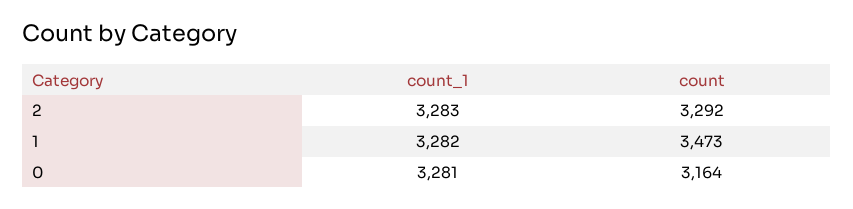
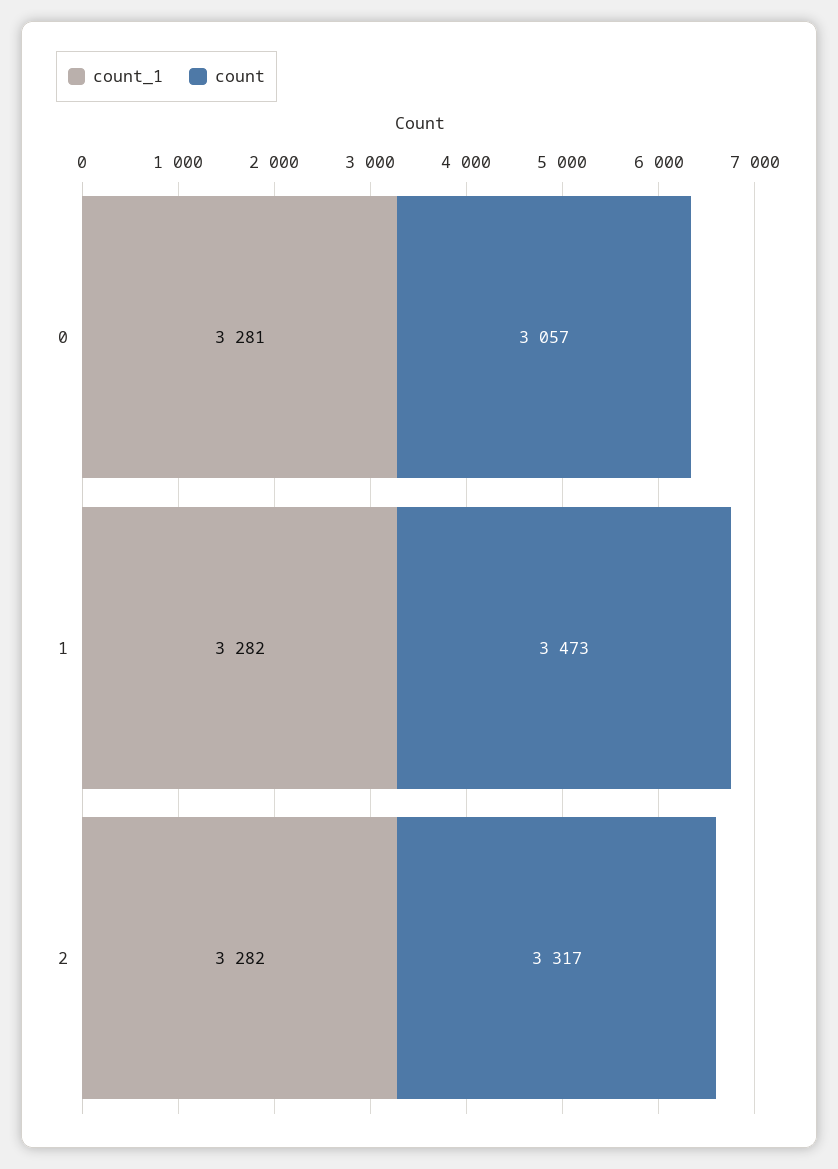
  {
    "count_1": {
-     "2": 3283,
+     "2": 3282,
      "1": 3282,
      "0": 3281
    },
    "count": {
-     "2": 3292,
+     "2": 3317,
      "1": 3473,
-     "0": 3164
+     "0": 3057
    }
  }

